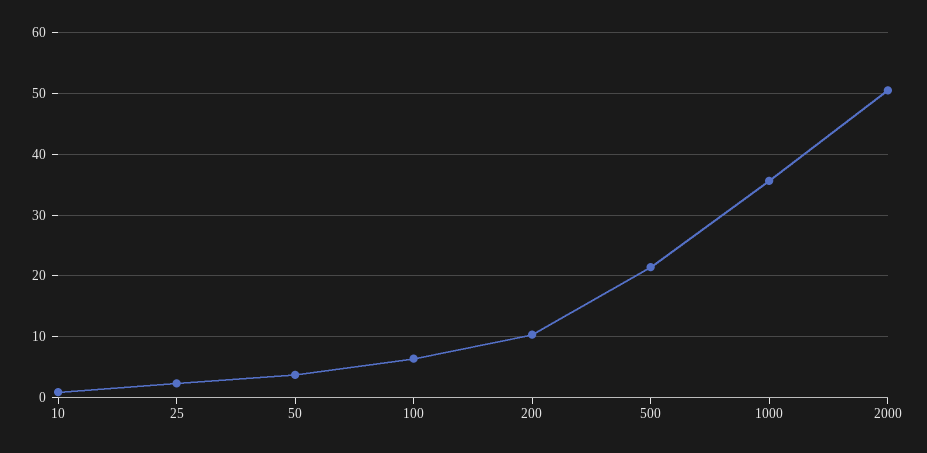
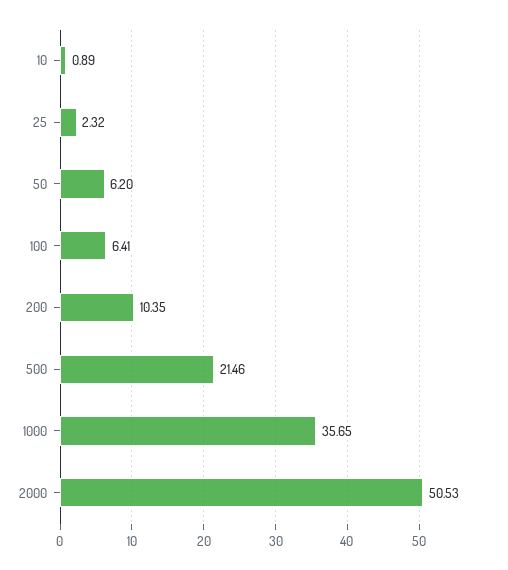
  {
    "10": 0.89,
    "25": 2.32,
-   "50": 4,
+   "50": 6.2,
    "100": 6.41,
    "200": 10.35,
    "500": 21.46,
    "1000": 35.65,
    "2000": 50.53
  }

